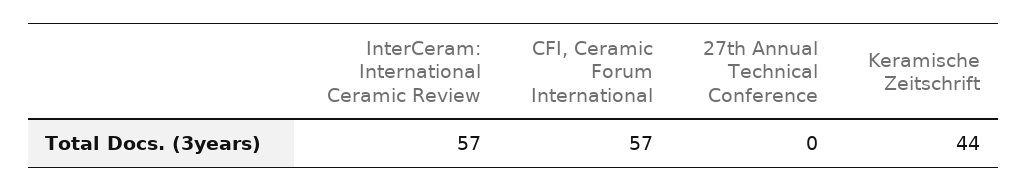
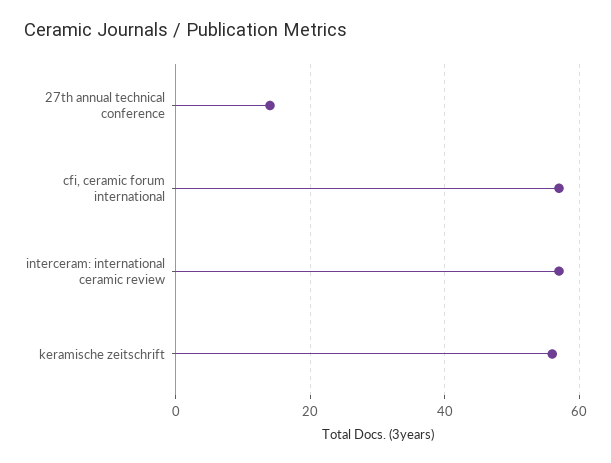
  {
    "InterCeram: International Ceramic Review": 57,
    "CFI, Ceramic Forum International": 57,
-   "27th Annual Technical Conference": 0,
+   "27th Annual Technical Conference": 15,
-   "Keramische Zeitschrift": 44
+   "Keramische Zeitschrift": 55
  }

